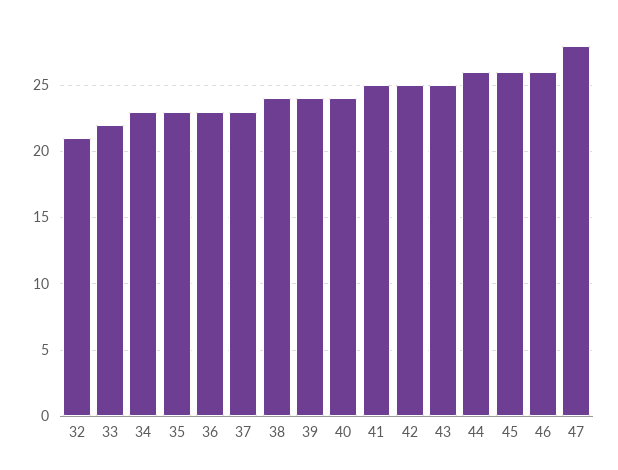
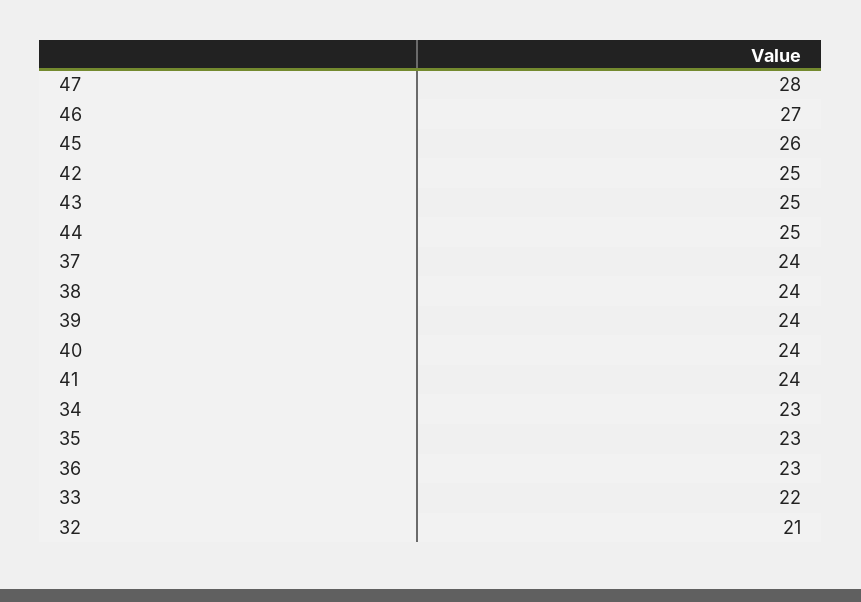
  {
    "32": 21,
    "33": 22,
    "34": 23,
    "35": 23,
    "36": 23,
-   "37": 23,
+   "37": 24,
    "38": 24,
    "39": 24,
    "40": 24,
-   "41": 25,
+   "41": 24,
    "42": 25,
    "43": 25,
-   "44": 26,
+   "44": 25,
    "45": 26,
-   "46": 26,
+   "46": 27,
    "47": 28
  }

